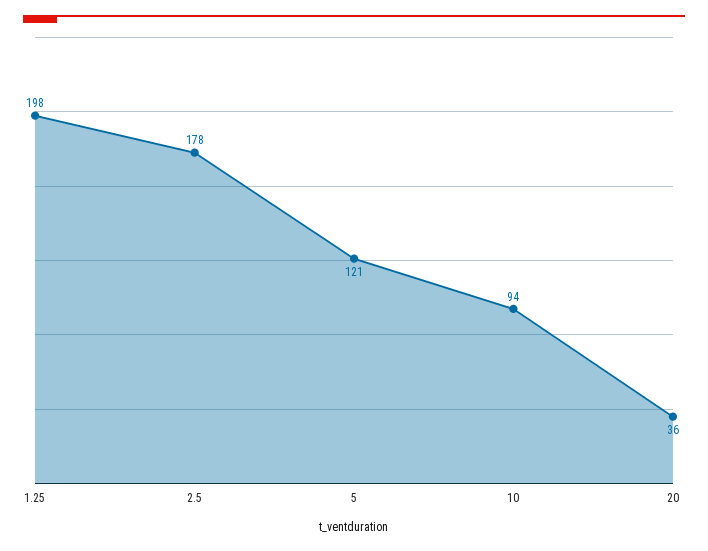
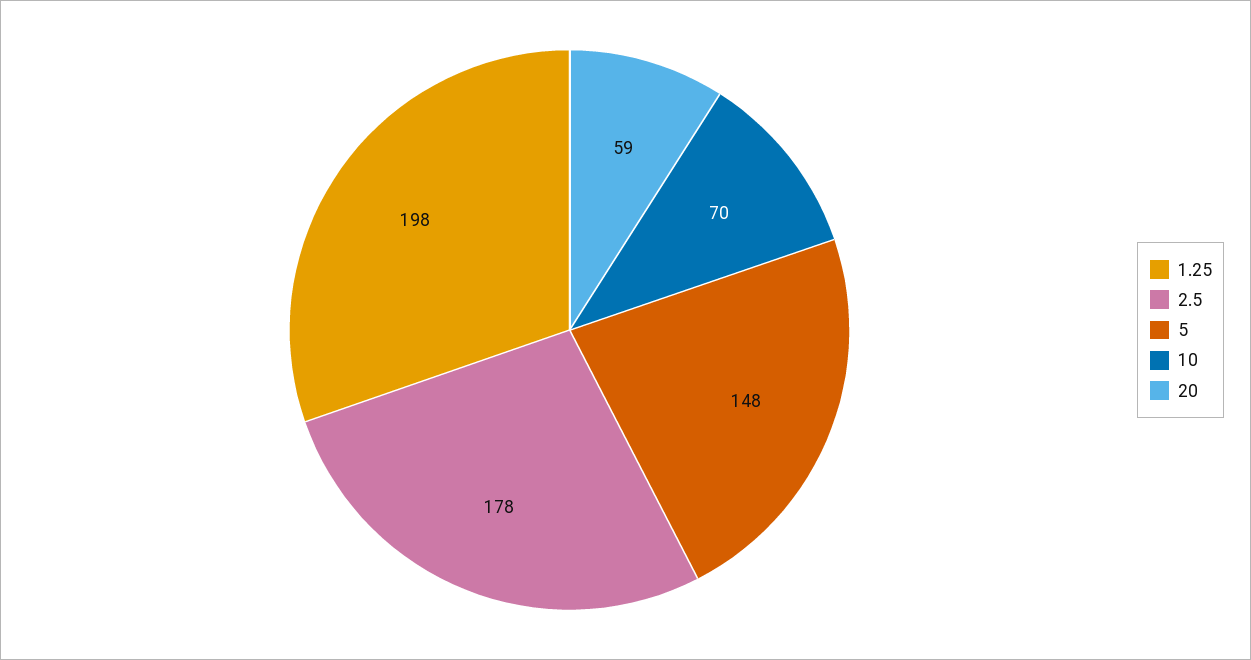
  {
    "1.25": 198,
    "2.5": 178,
-   "5": 121,
+   "5": 148,
-   "10": 94,
+   "10": 70,
-   "20": 36
+   "20": 59
  }

